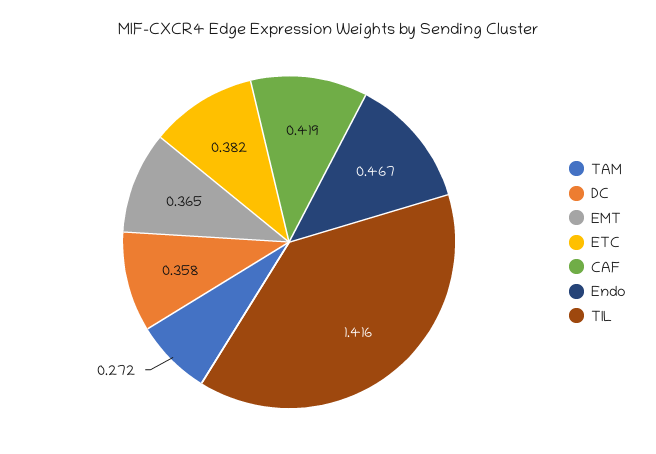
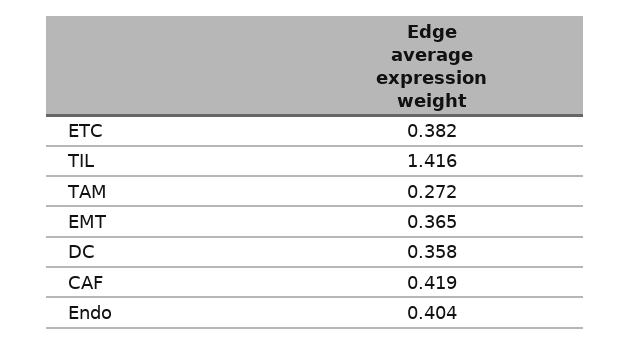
  {
    "TAM": 0.272,
    "DC": 0.358,
    "EMT": 0.365,
    "ETC": 0.382,
    "CAF": 0.419,
-   "Endo": 0.467,
+   "Endo": 0.404,
    "TIL": 1.416
  }

